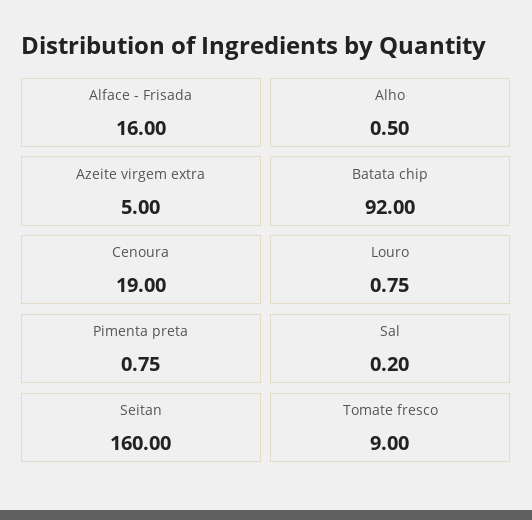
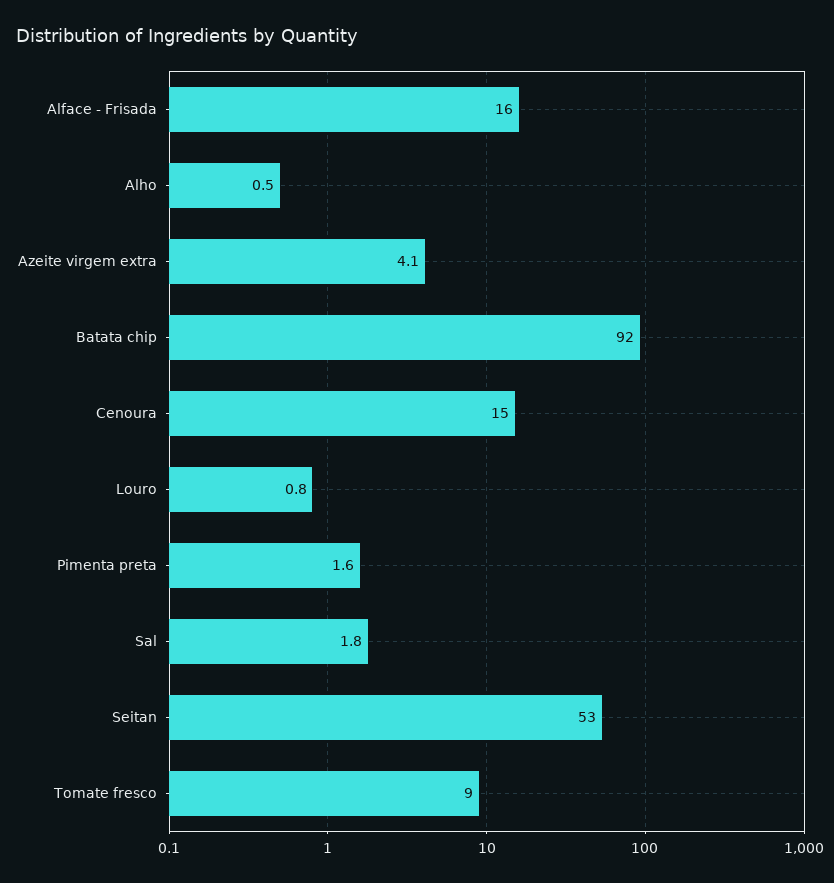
  {
    "Alface - Frisada": 16,
    "Alho": 0.5,
-   "Azeite virgem extra": 5,
+   "Azeite virgem extra": 4.1,
    "Batata chip": 92,
-   "Cenoura": 19,
+   "Cenoura": 15,
    "Louro": 0.75,
-   "Pimenta preta": 0.75,
+   "Pimenta preta": 1.6,
-   "Sal": 0.2,
+   "Sal": 1.8,
-   "Seitan": 160,
+   "Seitan": 53,
    "Tomate fresco": 9
  }

